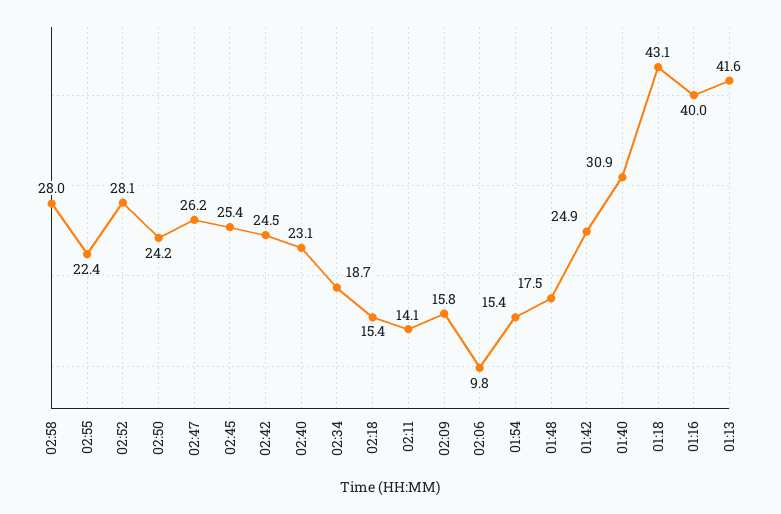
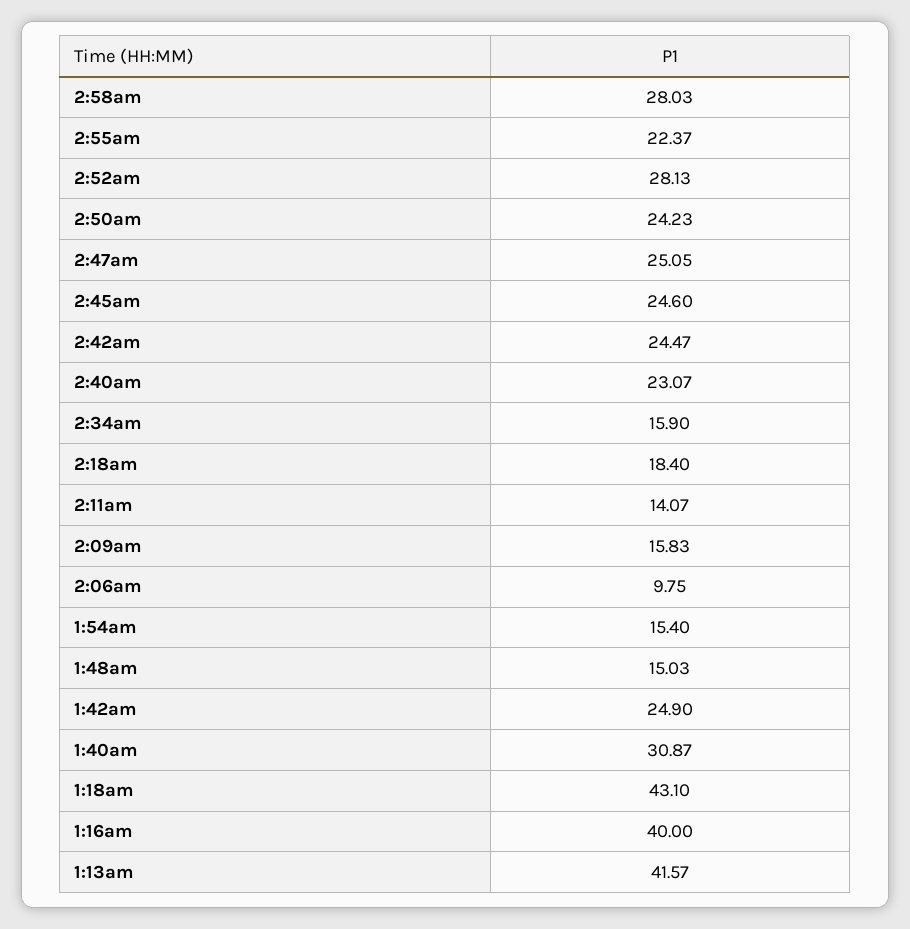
  {
    "02:58": 28.03,
    "02:55": 22.37,
    "02:52": 28.13,
    "02:50": 24.23,
-   "02:47": 26.2,
+   "02:47": 25.05,
-   "02:45": 25.4,
+   "02:45": 24.6,
    "02:42": 24.47,
    "02:40": 23.07,
-   "02:34": 18.7,
+   "02:34": 15.9,
-   "02:18": 15.4,
+   "02:18": 18.4,
    "02:11": 14.07,
    "02:09": 15.83,
    "02:06": 9.75,
    "01:54": 15.4,
-   "01:48": 17.5,
+   "01:48": 15.03,
    "01:42": 24.9,
    "01:40": 30.87,
    "01:18": 43.1,
    "01:16": 40,
    "01:13": 41.57
  }

